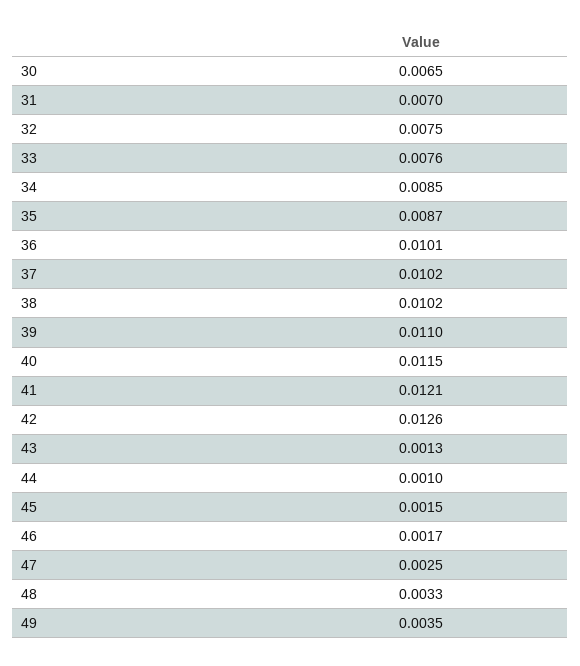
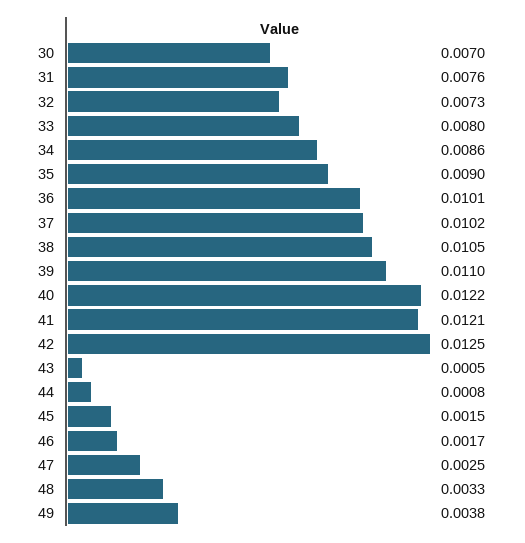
  {
-   "30": 0.0065,
+   "30": 0.007,
-   "31": 0.007,
+   "31": 0.0076,
-   "32": 0.0075,
+   "32": 0.0073,
-   "33": 0.0076,
+   "33": 0.008,
-   "34": 0.0085,
+   "34": 0.0086,
-   "35": 0.0087,
+   "35": 0.009,
    "36": 0.0101,
    "37": 0.0102,
-   "38": 0.0102,
+   "38": 0.0105,
    "39": 0.011,
-   "40": 0.0115,
+   "40": 0.0122,
    "41": 0.0121,
-   "42": 0.0126,
+   "42": 0.0125,
-   "43": 0.0013,
+   "43": 0.0005,
-   "44": 0.001,
+   "44": 0.0008,
    "45": 0.0015,
    "46": 0.0017,
    "47": 0.0025,
    "48": 0.0033,
-   "49": 0.0035
+   "49": 0.0038
  }

